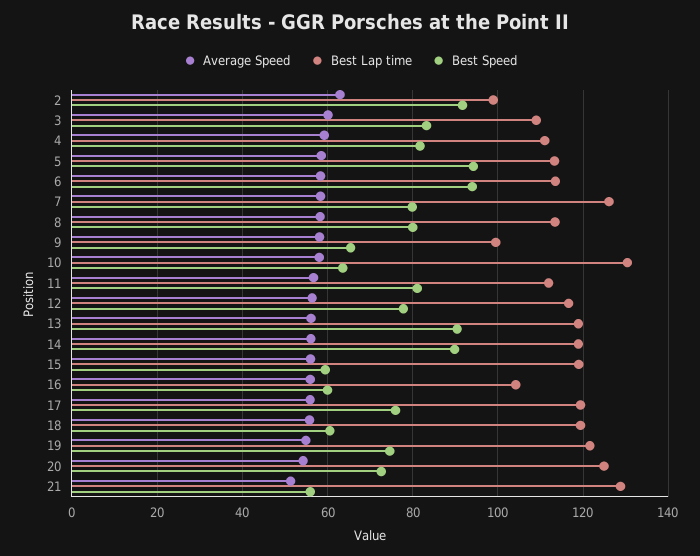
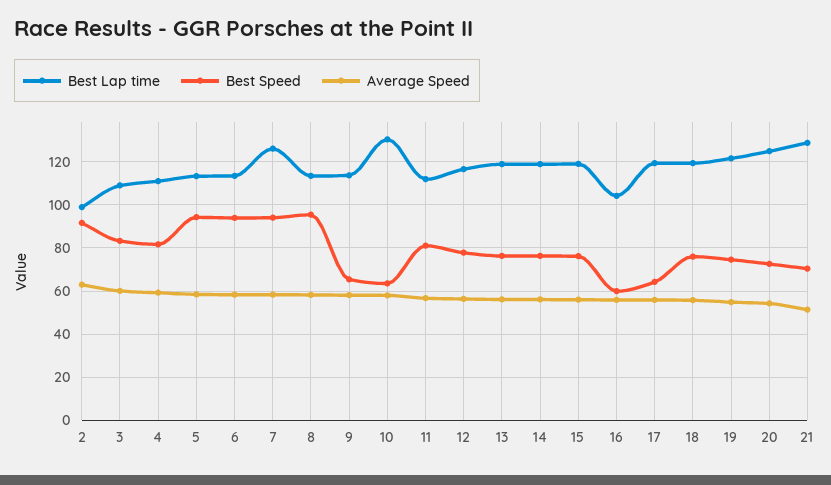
  {
    "Average Speed": {
      "2": 62,
      "3": 60,
      "4": 60,
      "5": 58,
      "6": 58,
      "7": 58,
      "8": 58,
      "9": 58,
      "10": 58,
      "11": 56,
      "12": 56,
      "13": 56,
      "14": 56,
      "15": 56,
      "16": 56,
      "17": 56,
      "18": 56,
      "19": 54,
      "20": 54,
      "21": 52
    },
    "Best Lap time": {
      "2": 98,
      "3": 110,
      "4": 112,
      "5": 114,
      "6": 114,
      "7": 126,
      "8": 114,
-     "9": 100,
+     "9": 115,
      "10": 130,
      "11": 112,
      "12": 116,
      "13": 118,
      "14": 118,
      "15": 120,
      "16": 104,
      "17": 120,
      "18": 120,
      "19": 122,
      "20": 124,
      "21": 128
    },
    "Best Speed": {
      "2": 92,
      "3": 84,
      "4": 82,
      "5": 94,
      "6": 94,
-     "7": 80,
+     "7": 95,
-     "8": 80,
+     "8": 95,
      "9": 66,
      "10": 64,
      "11": 82,
      "12": 78,
-     "13": 90,
+     "13": 75,
-     "14": 90,
+     "14": 75,
-     "15": 60,
+     "15": 75,
      "16": 60,
-     "17": 76,
+     "17": 65,
-     "18": 60,
+     "18": 75,
      "19": 74,
      "20": 72,
-     "21": 56
+     "21": 70
    }
  }

